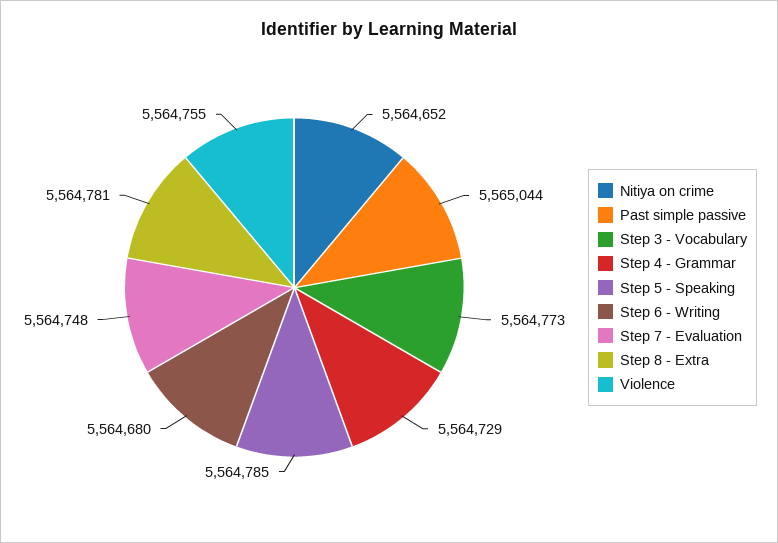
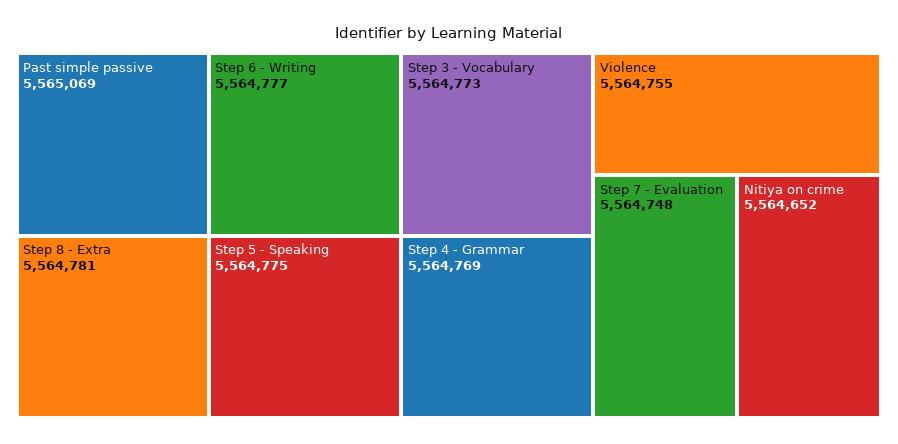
  {
    "Nitiya on crime": 5564652,
-   "Past simple passive": 5565044,
+   "Past simple passive": 5565069,
    "Step 3 - Vocabulary": 5564773,
-   "Step 4 - Grammar": 5564729,
+   "Step 4 - Grammar": 5564769,
-   "Step 5 - Speaking": 5564785,
+   "Step 5 - Speaking": 5564775,
-   "Step 6 - Writing": 5564680,
+   "Step 6 - Writing": 5564777,
    "Step 7 - Evaluation": 5564748,
    "Step 8 - Extra": 5564781,
    "Violence": 5564755
  }

